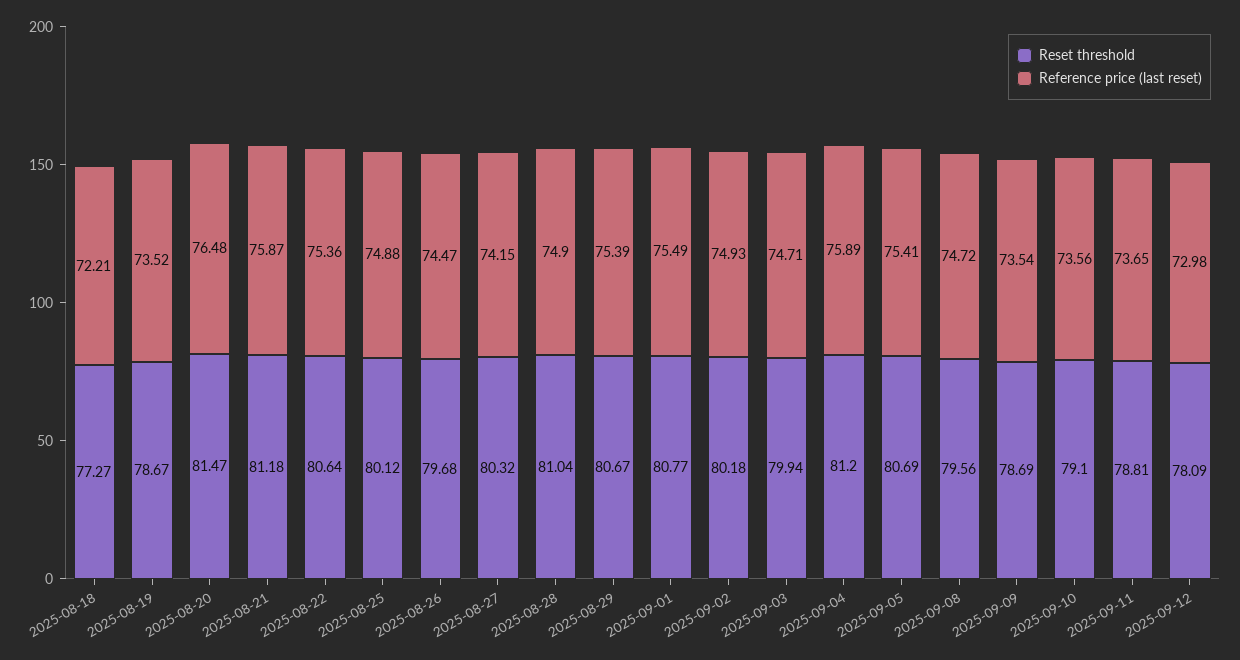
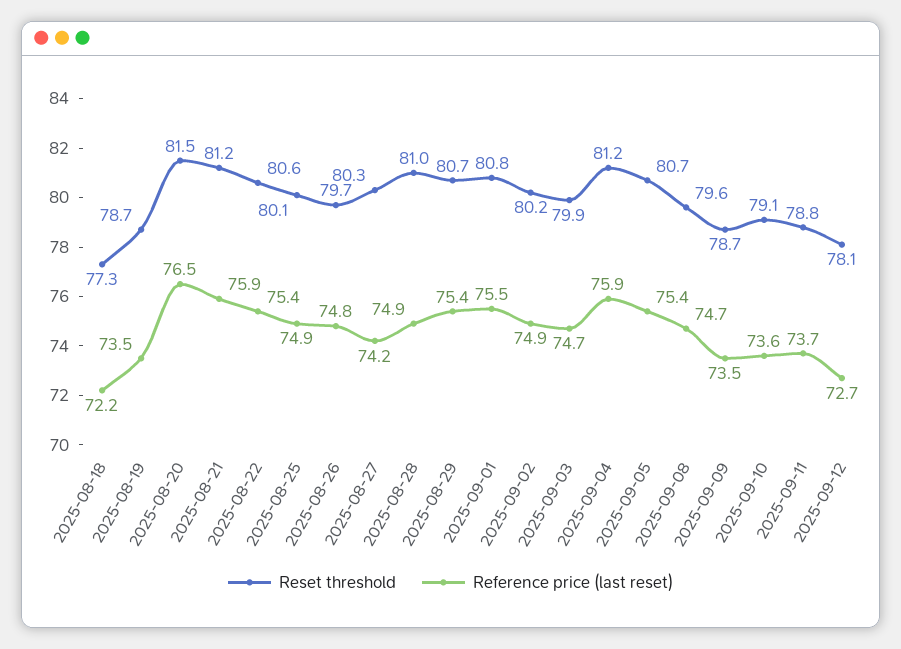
  {
    "Reset threshold": {
      "2025-08-18": 77.27,
      "2025-08-19": 78.67,
      "2025-08-20": 81.47,
      "2025-08-21": 81.18,
      "2025-08-22": 80.64,
      "2025-08-25": 80.12,
      "2025-08-26": 79.68,
      "2025-08-27": 80.32,
      "2025-08-28": 81.04,
      "2025-08-29": 80.67,
      "2025-09-01": 80.77,
      "2025-09-02": 80.18,
      "2025-09-03": 79.94,
      "2025-09-04": 81.2,
      "2025-09-05": 80.69,
      "2025-09-08": 79.56,
      "2025-09-09": 78.69,
      "2025-09-10": 79.1,
      "2025-09-11": 78.81,
      "2025-09-12": 78.09
    },
    "Reference price (last reset)": {
      "2025-08-18": 72.21,
      "2025-08-19": 73.52,
      "2025-08-20": 76.48,
      "2025-08-21": 75.87,
      "2025-08-22": 75.36,
      "2025-08-25": 74.88,
-     "2025-08-26": 74.47,
+     "2025-08-26": 74.8,
      "2025-08-27": 74.15,
      "2025-08-28": 74.9,
      "2025-08-29": 75.39,
      "2025-09-01": 75.49,
      "2025-09-02": 74.93,
      "2025-09-03": 74.71,
      "2025-09-04": 75.89,
      "2025-09-05": 75.41,
      "2025-09-08": 74.72,
      "2025-09-09": 73.54,
      "2025-09-10": 73.56,
      "2025-09-11": 73.65,
-     "2025-09-12": 72.98
+     "2025-09-12": 72.7
    }
  }

